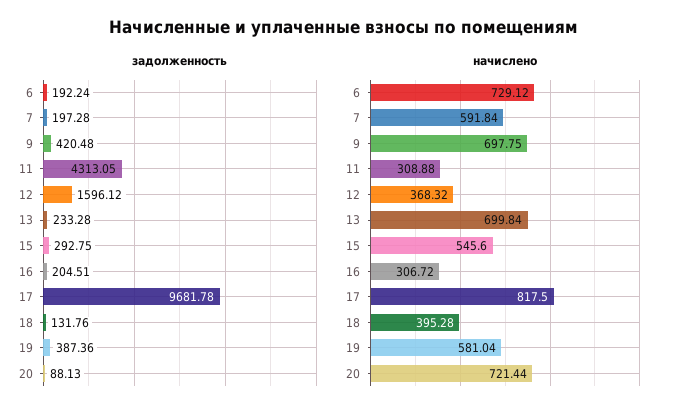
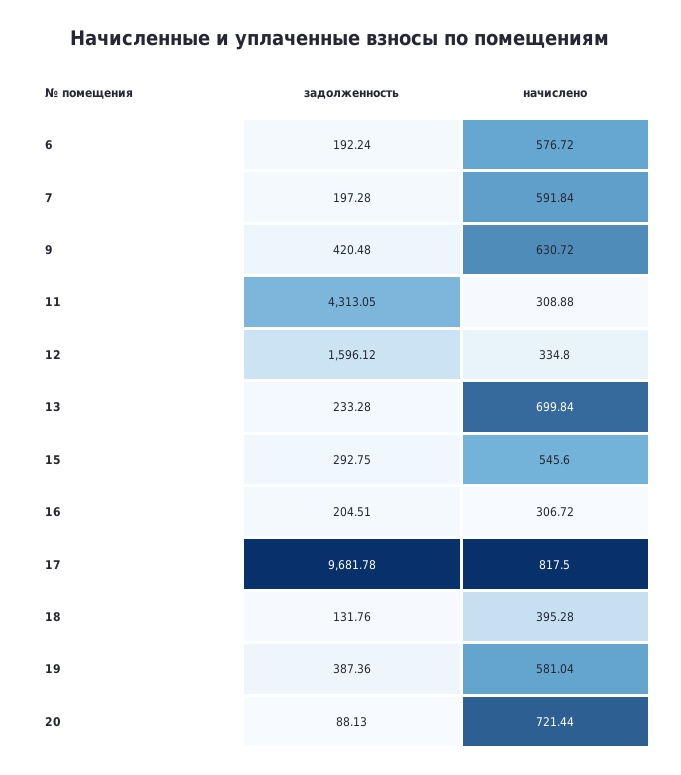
  {
    "задолженность": {
      "6": 192.24,
      "7": 197.28,
      "9": 420.48,
      "11": 4313.05,
      "12": 1596.12,
      "13": 233.28,
      "15": 292.75,
      "16": 204.51,
      "17": 9681.78,
      "18": 131.76,
      "19": 387.36,
      "20": 88.13
    },
    "начислено": {
-     "6": 729.12,
+     "6": 576.72,
      "7": 591.84,
-     "9": 697.75,
+     "9": 630.72,
      "11": 308.88,
-     "12": 368.32,
+     "12": 334.8,
      "13": 699.84,
      "15": 545.6,
      "16": 306.72,
      "17": 817.5,
      "18": 395.28,
      "19": 581.04,
      "20": 721.44
    }
  }

